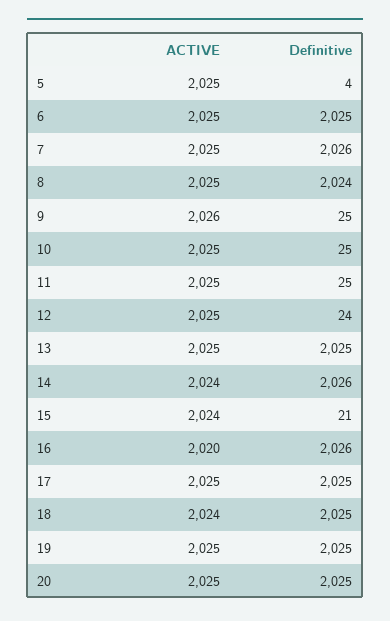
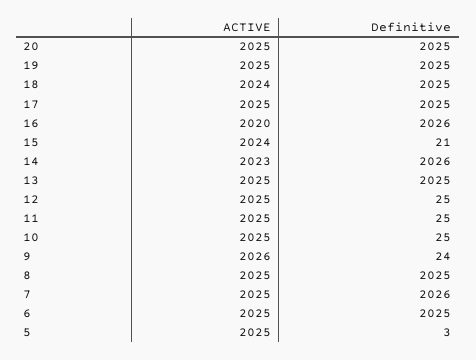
  {
    "ACTIVE": {
      "5": 2025,
      "6": 2025,
      "7": 2025,
      "8": 2025,
      "9": 2026,
      "10": 2025,
      "11": 2025,
      "12": 2025,
      "13": 2025,
-     "14": 2024,
+     "14": 2023,
      "15": 2024,
      "16": 2020,
      "17": 2025,
      "18": 2024,
      "19": 2025,
      "20": 2025
    },
    "Definitive": {
-     "5": 4,
+     "5": 3,
      "6": 2025,
      "7": 2026,
-     "8": 2024,
+     "8": 2025,
-     "9": 25,
+     "9": 24,
      "10": 25,
      "11": 25,
-     "12": 24,
+     "12": 25,
      "13": 2025,
      "14": 2026,
      "15": 21,
      "16": 2026,
      "17": 2025,
      "18": 2025,
      "19": 2025,
      "20": 2025
    }
  }

